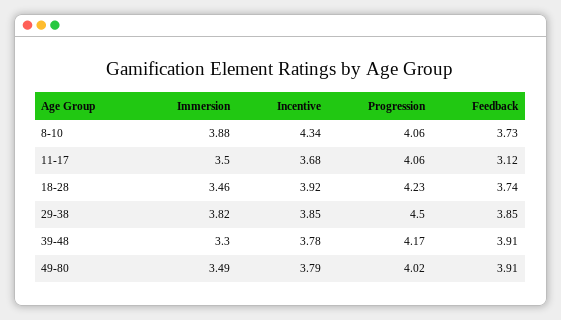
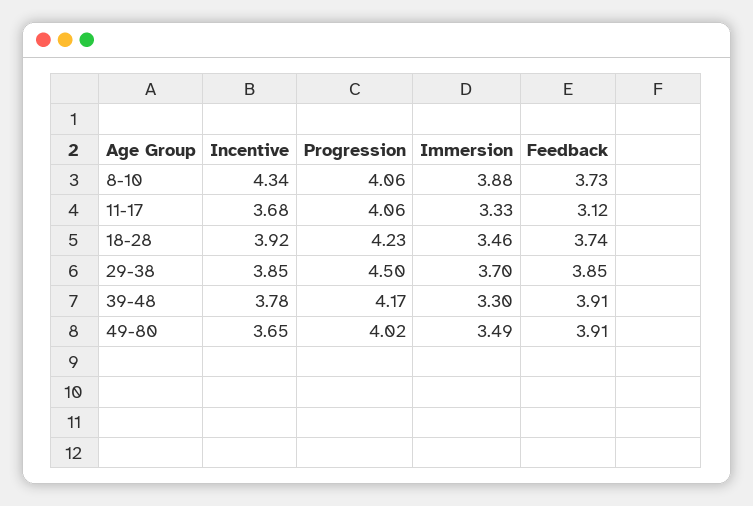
  {
    "Immersion": {
      "8-10": 3.88,
-     "11-17": 3.5,
+     "11-17": 3.33,
      "18-28": 3.46,
-     "29-38": 3.82,
+     "29-38": 3.7,
      "39-48": 3.3,
      "49-80": 3.49
    },
    "Incentive": {
      "8-10": 4.34,
      "11-17": 3.68,
      "18-28": 3.92,
      "29-38": 3.85,
      "39-48": 3.78,
-     "49-80": 3.79
+     "49-80": 3.65
    },
    "Progression": {
      "8-10": 4.06,
      "11-17": 4.06,
      "18-28": 4.23,
      "29-38": 4.5,
      "39-48": 4.17,
      "49-80": 4.02
    },
    "Feedback": {
      "8-10": 3.73,
      "11-17": 3.12,
      "18-28": 3.74,
      "29-38": 3.85,
      "39-48": 3.91,
      "49-80": 3.91
    }
  }

